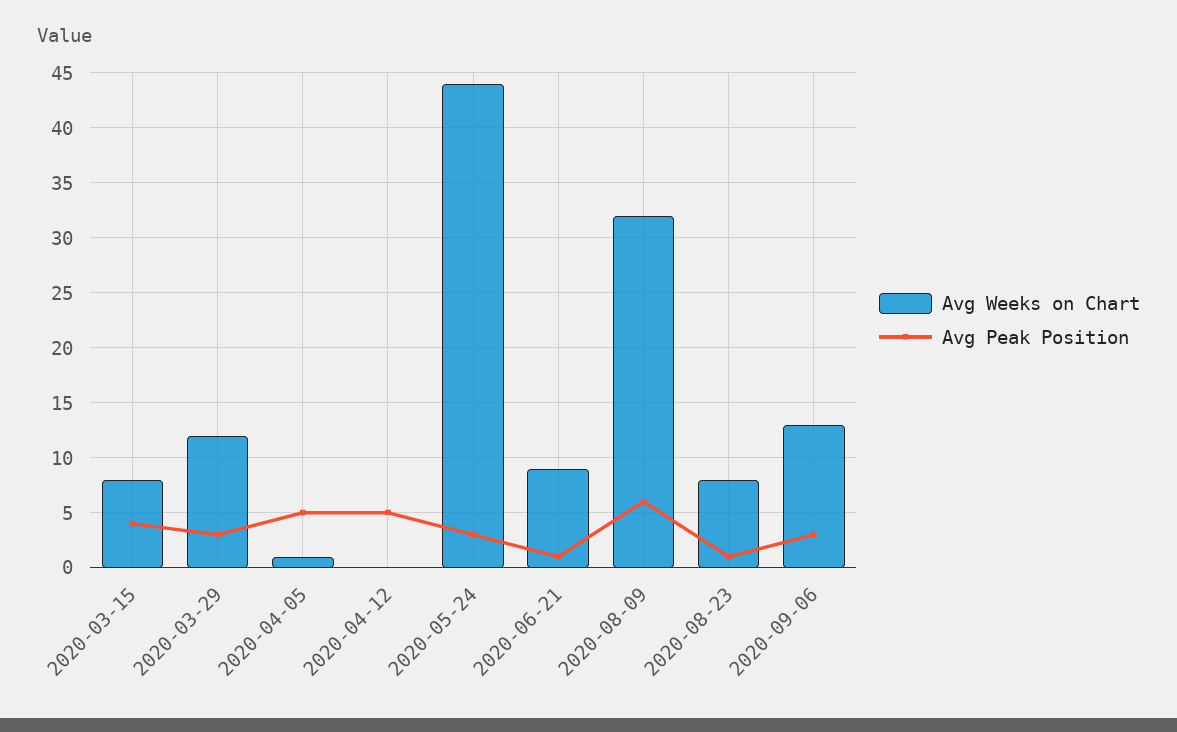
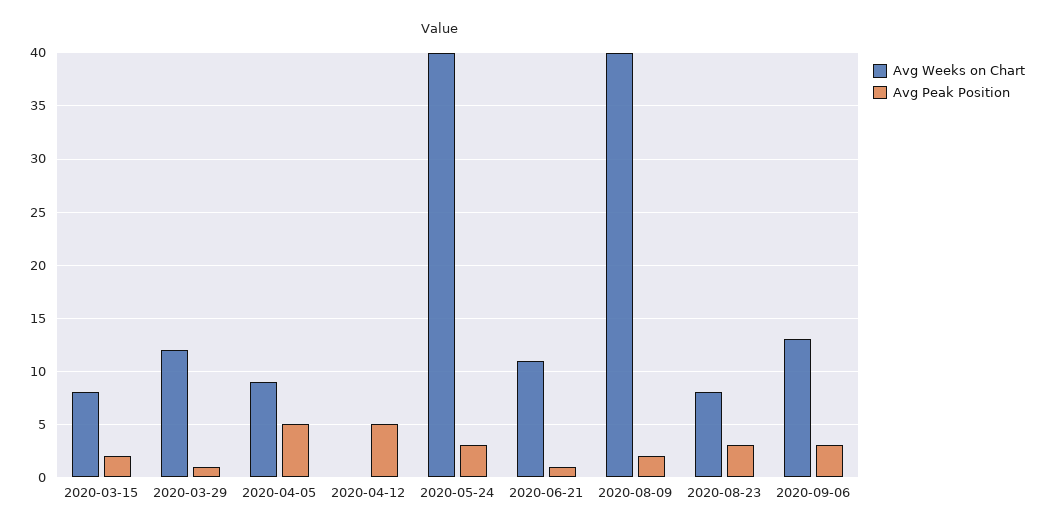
  {
    "Avg Weeks on Chart": {
      "2020-03-15": 8,
      "2020-03-29": 12,
-     "2020-04-05": 1,
+     "2020-04-05": 9,
      "2020-04-12": 0,
-     "2020-05-24": 44,
+     "2020-05-24": 40,
-     "2020-06-21": 9,
+     "2020-06-21": 11,
-     "2020-08-09": 32,
+     "2020-08-09": 40,
      "2020-08-23": 8,
      "2020-09-06": 13
    },
    "Avg Peak Position": {
-     "2020-03-15": 4,
+     "2020-03-15": 2,
-     "2020-03-29": 3,
+     "2020-03-29": 1,
      "2020-04-05": 5,
      "2020-04-12": 5,
      "2020-05-24": 3,
      "2020-06-21": 1,
-     "2020-08-09": 6,
+     "2020-08-09": 2,
-     "2020-08-23": 1,
+     "2020-08-23": 3,
      "2020-09-06": 3
    }
  }

